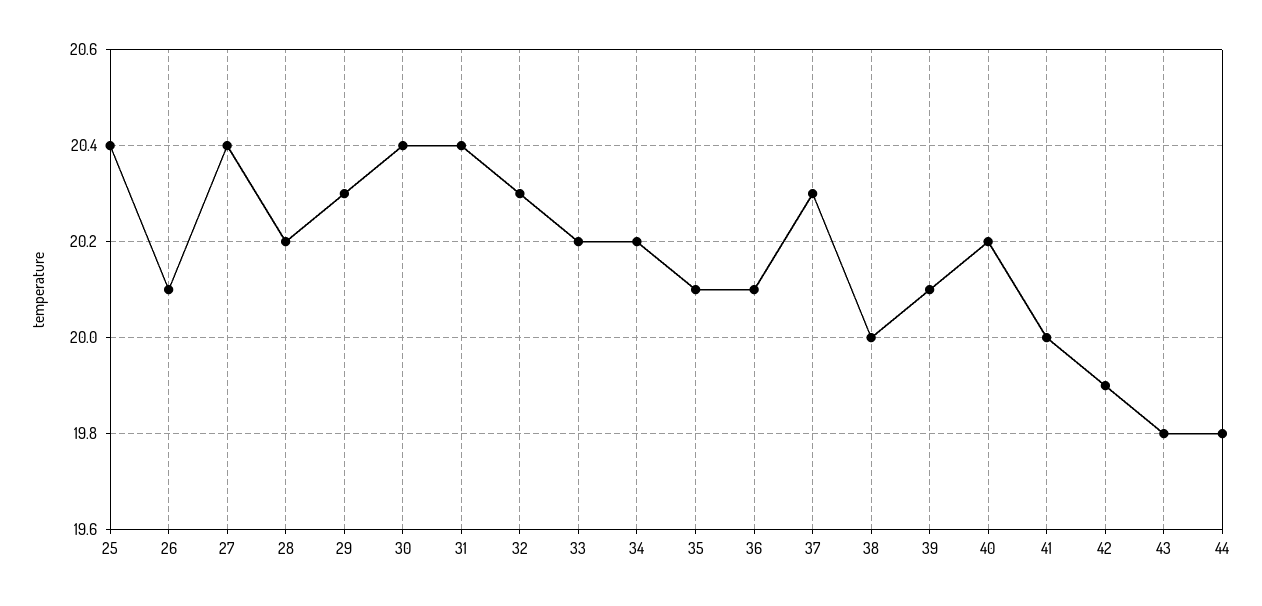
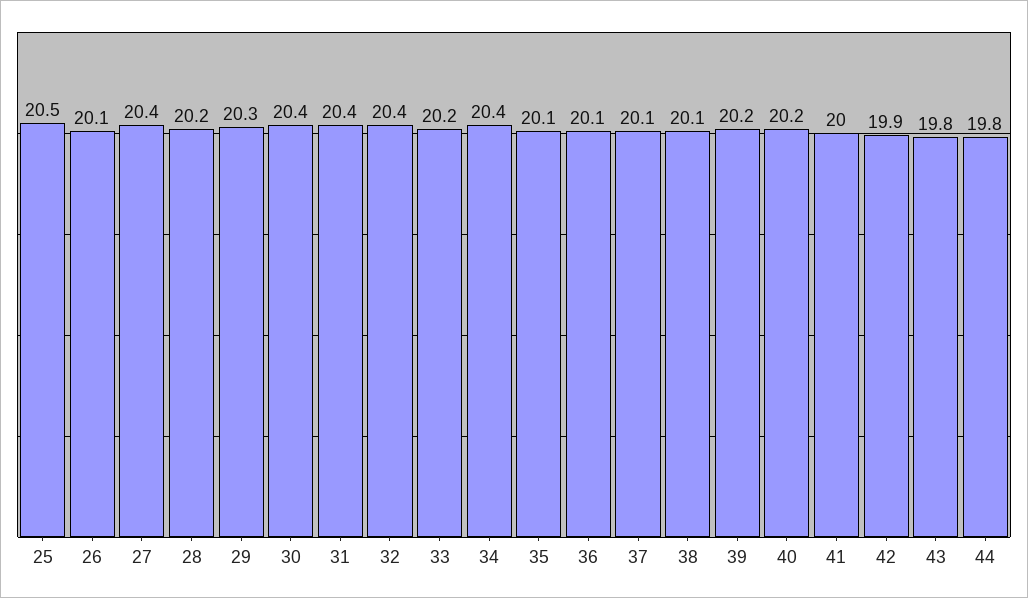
  {
-   "25": 20.4,
+   "25": 20.5,
    "26": 20.1,
    "27": 20.4,
    "28": 20.2,
    "29": 20.3,
    "30": 20.4,
    "31": 20.4,
-   "32": 20.3,
+   "32": 20.4,
    "33": 20.2,
-   "34": 20.2,
+   "34": 20.4,
    "35": 20.1,
    "36": 20.1,
-   "37": 20.3,
+   "37": 20.1,
-   "38": 20,
+   "38": 20.1,
-   "39": 20.1,
+   "39": 20.2,
    "40": 20.2,
    "41": 20,
    "42": 19.9,
    "43": 19.8,
    "44": 19.8
  }

